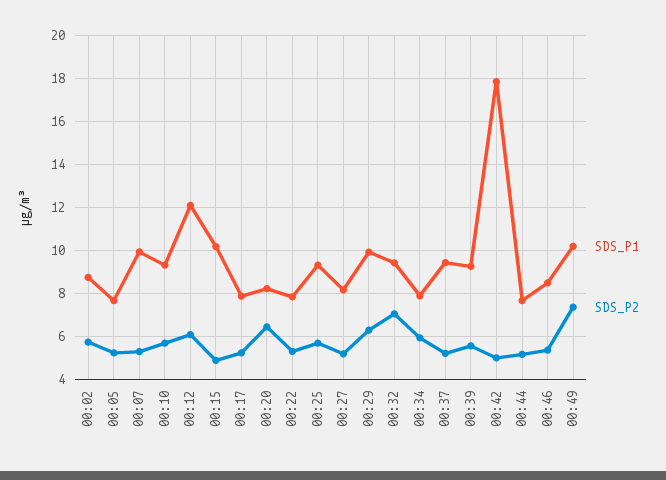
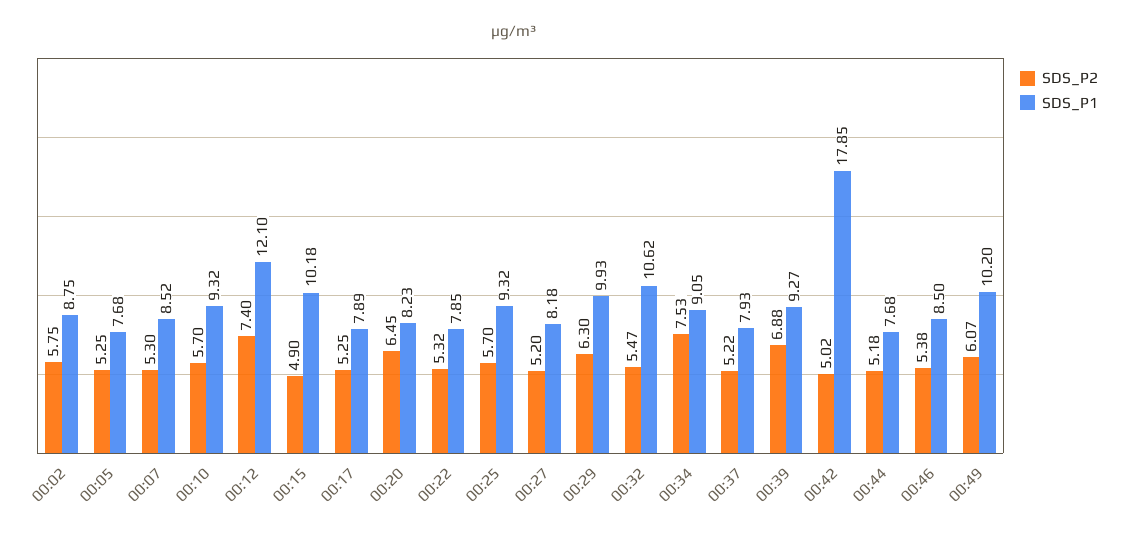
  {
    "SDS_P1": {
      "00:02": 8.75,
      "00:05": 7.68,
-     "00:07": 10,
+     "00:07": 8.52,
      "00:10": 9.32,
      "00:12": 12.1,
      "00:15": 10.18,
      "00:17": 7.89,
      "00:20": 8.23,
      "00:22": 7.85,
      "00:25": 9.32,
      "00:27": 8.18,
      "00:29": 9.93,
-     "00:32": 9.5,
+     "00:32": 10.62,
-     "00:34": 8,
+     "00:34": 9.05,
-     "00:37": 9.5,
+     "00:37": 7.93,
      "00:39": 9.27,
      "00:42": 17.85,
      "00:44": 7.68,
      "00:46": 8.5,
      "00:49": 10.2
    },
    "SDS_P2": {
      "00:02": 5.75,
      "00:05": 5.25,
      "00:07": 5.3,
      "00:10": 5.7,
-     "00:12": 6,
+     "00:12": 7.4,
      "00:15": 4.9,
      "00:17": 5.25,
      "00:20": 6.45,
      "00:22": 5.32,
      "00:25": 5.7,
      "00:27": 5.2,
      "00:29": 6.3,
-     "00:32": 7,
+     "00:32": 5.47,
-     "00:34": 6,
+     "00:34": 7.53,
      "00:37": 5.22,
-     "00:39": 5.5,
+     "00:39": 6.88,
      "00:42": 5.02,
      "00:44": 5.18,
      "00:46": 5.38,
-     "00:49": 7.5
+     "00:49": 6.07
    }
  }

